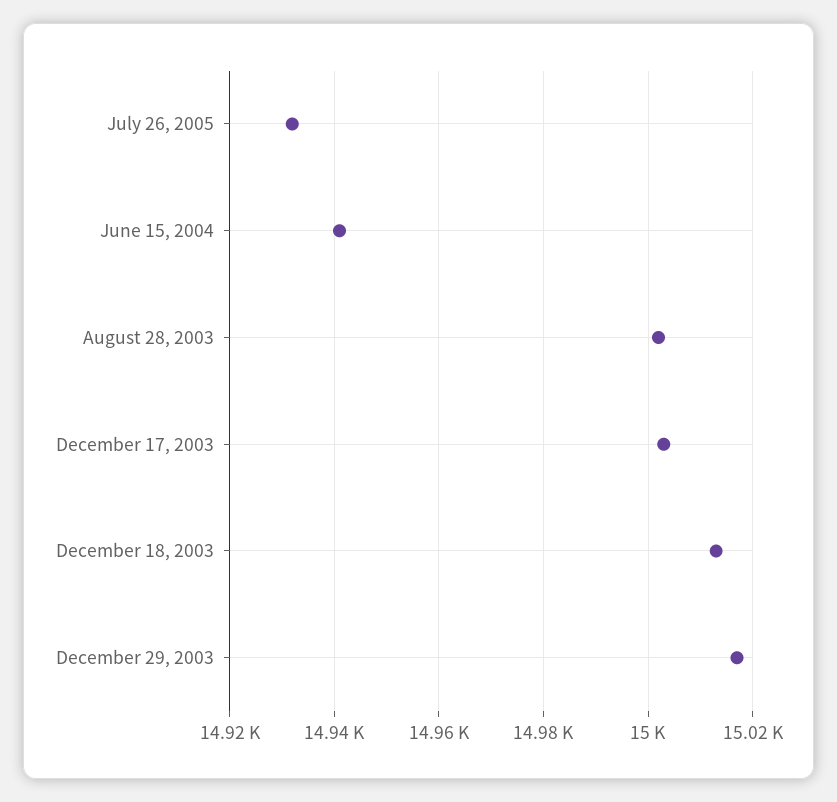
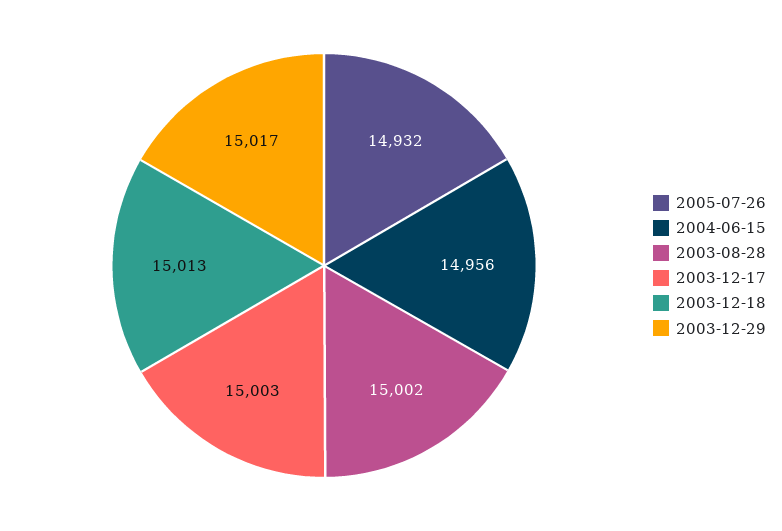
  {
    "July 26, 2005": 14932,
-   "June 15, 2004": 14940,
+   "June 15, 2004": 14956,
    "August 28, 2003": 15002,
    "December 17, 2003": 15003,
    "December 18, 2003": 15013,
    "December 29, 2003": 15017
  }

